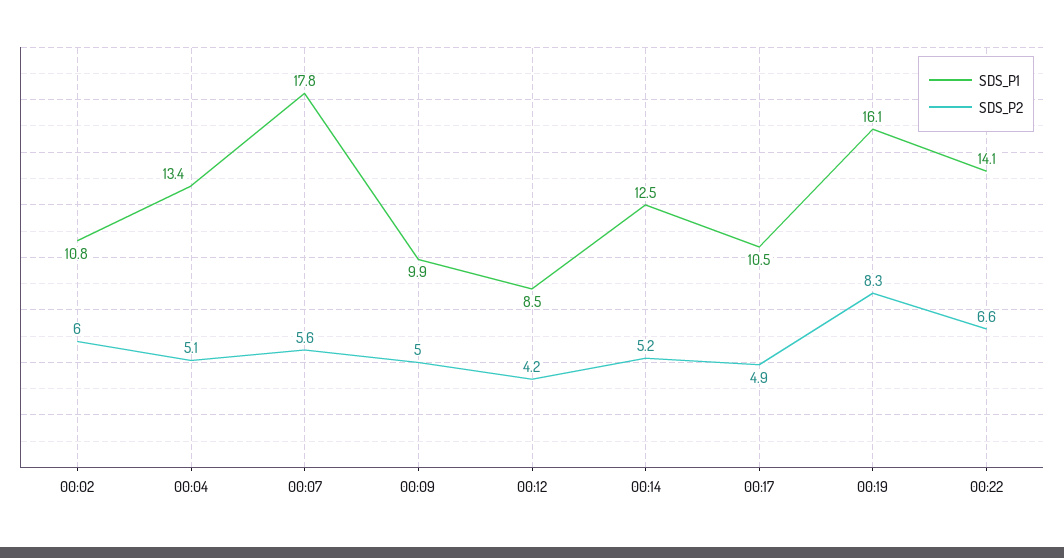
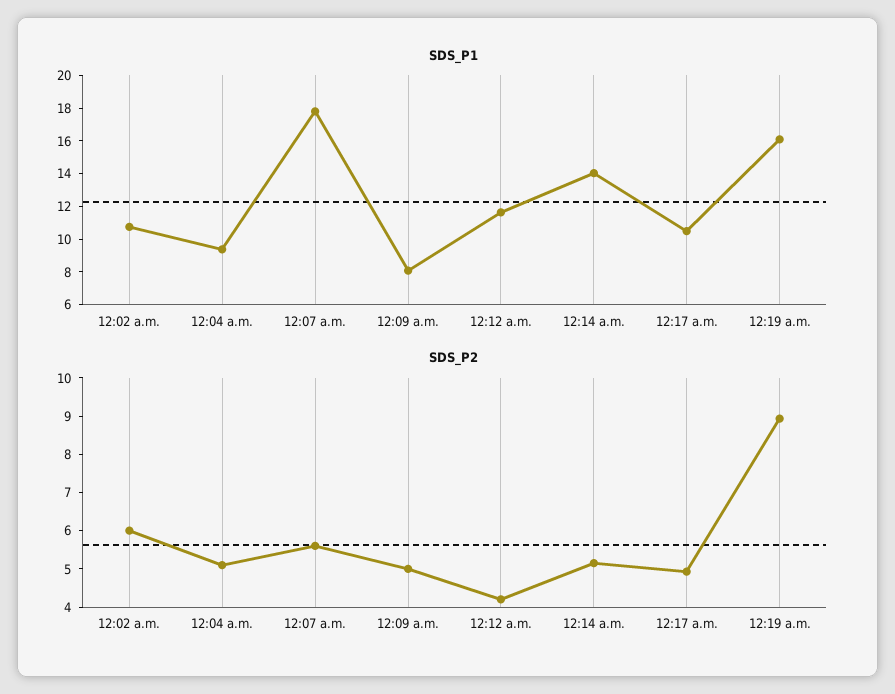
  {
    "SDS_P1": {
      "00:02": 10.8,
-     "00:04": 13.4,
+     "00:04": 9.5,
      "00:07": 17.8,
-     "00:09": 9.9,
+     "00:09": 8,
-     "00:12": 8.5,
+     "00:12": 11.5,
-     "00:14": 12.5,
+     "00:14": 14,
      "00:17": 10.5,
-     "00:19": 16.1,
+     "00:19": 16.1
-     "00:22": 14.1
    },
    "SDS_P2": {
      "00:02": 6,
      "00:04": 5.1,
      "00:07": 5.6,
      "00:09": 5,
      "00:12": 4.2,
      "00:14": 5.2,
      "00:17": 4.9,
-     "00:19": 8.3,
+     "00:19": 9
-     "00:22": 6.6
    }
  }

